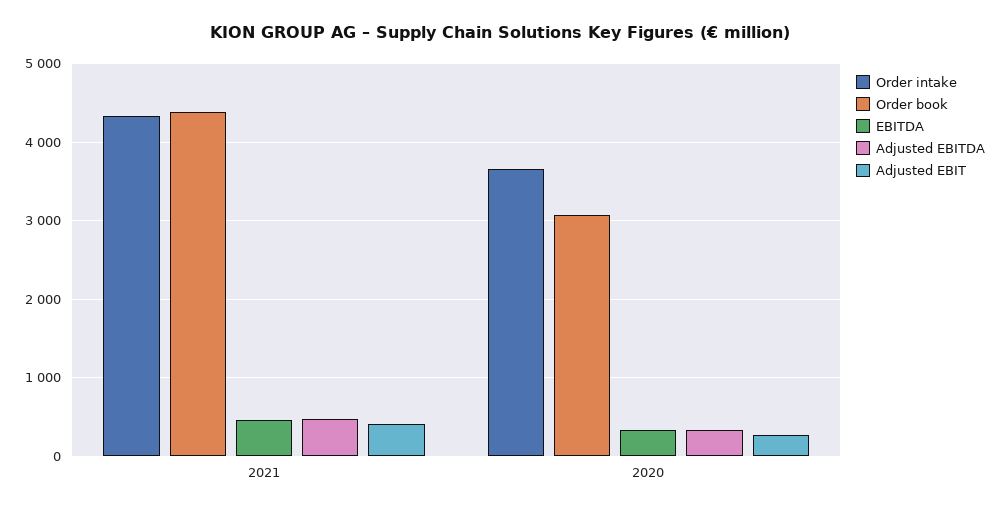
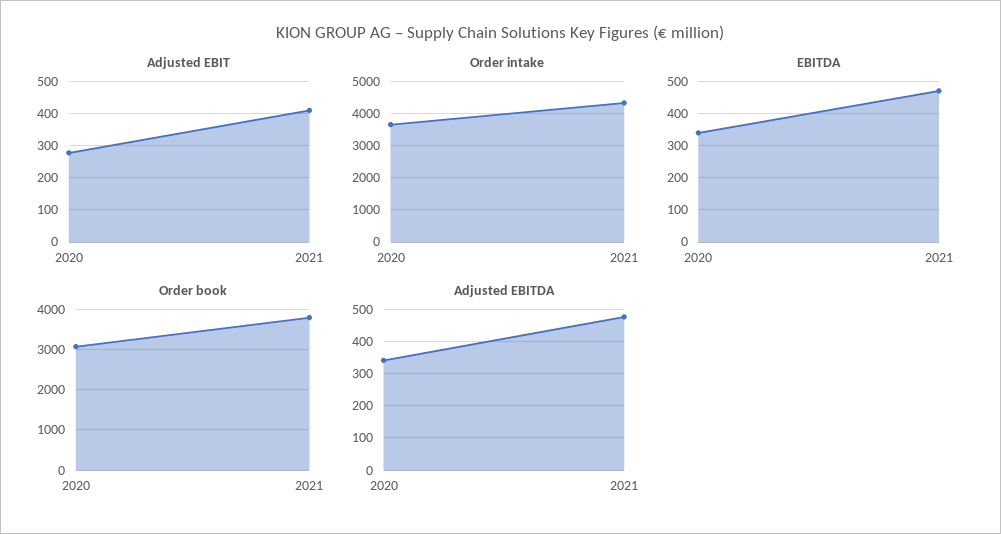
  {
    "Order intake": {
      "2021": 4300,
      "2020": 3700
    },
    "Order book": {
-     "2021": 4400,
+     "2021": 3800,
      "2020": 3100
    },
    "EBITDA": {
      "2021": 460,
      "2020": 340
    },
    "Adjusted EBITDA": {
      "2021": 480,
      "2020": 340
    },
    "Adjusted EBIT": {
      "2021": 400,
      "2020": 280
    }
  }

